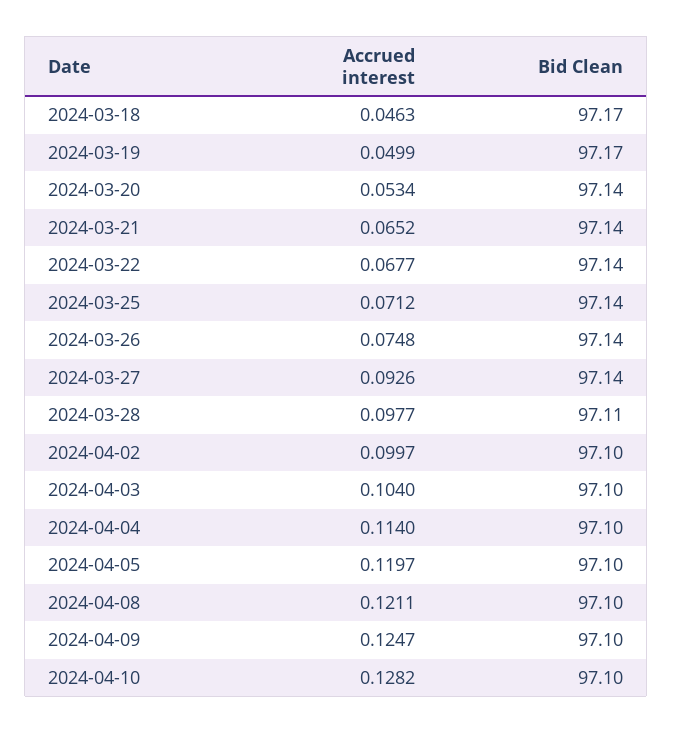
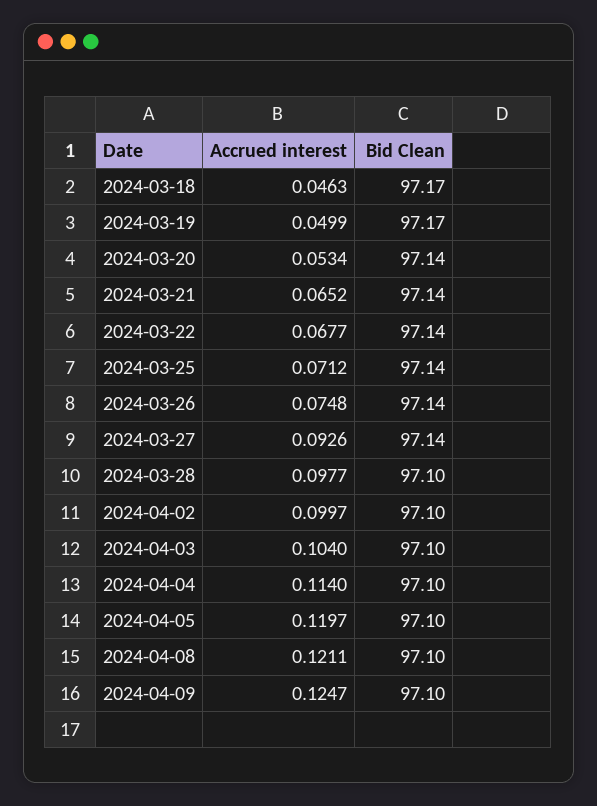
  {
    "Accrued interest": {
      "2024-03-18": 0.0463,
      "2024-03-19": 0.0499,
      "2024-03-20": 0.0534,
      "2024-03-21": 0.0652,
      "2024-03-22": 0.0677,
      "2024-03-25": 0.0712,
      "2024-03-26": 0.0748,
      "2024-03-27": 0.0926,
      "2024-03-28": 0.0977,
      "2024-04-02": 0.0997,
      "2024-04-03": 0.104,
      "2024-04-04": 0.114,
      "2024-04-05": 0.1197,
      "2024-04-08": 0.1211,
-     "2024-04-09": 0.1247,
+     "2024-04-09": 0.1247
-     "2024-04-10": 0.1282
    },
    "Bid Clean": {
      "2024-03-18": 97.17,
      "2024-03-19": 97.17,
      "2024-03-20": 97.14,
      "2024-03-21": 97.14,
      "2024-03-22": 97.14,
      "2024-03-25": 97.14,
      "2024-03-26": 97.14,
      "2024-03-27": 97.14,
-     "2024-03-28": 97.11,
+     "2024-03-28": 97.1,
      "2024-04-02": 97.1,
      "2024-04-03": 97.1,
      "2024-04-04": 97.1,
      "2024-04-05": 97.1,
      "2024-04-08": 97.1,
-     "2024-04-09": 97.1,
+     "2024-04-09": 97.1
-     "2024-04-10": 97.1
    }
  }

